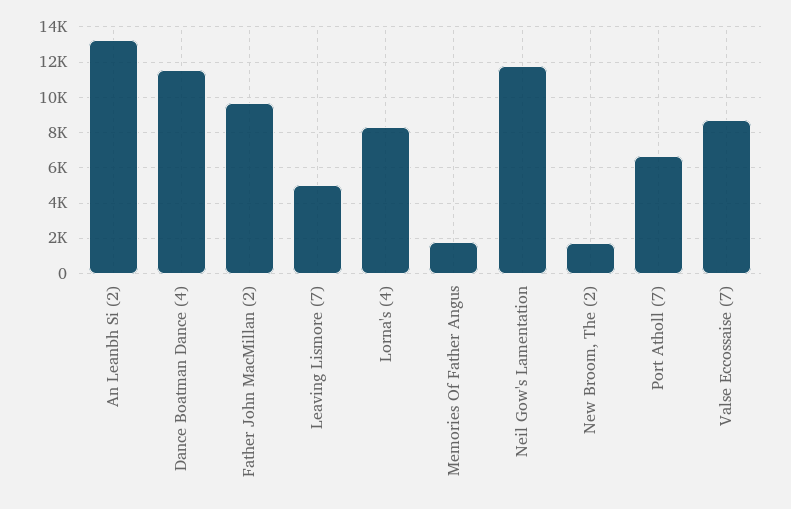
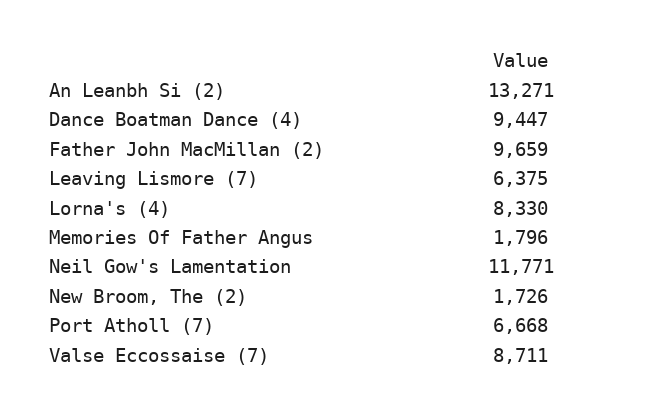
  {
    "An Leanbh Si (2)": 13271,
-   "Dance Boatman Dance (4)": 11500,
+   "Dance Boatman Dance (4)": 9447,
    "Father John MacMillan (2)": 9659,
-   "Leaving Lismore (7)": 5000,
+   "Leaving Lismore (7)": 6375,
    "Lorna's (4)": 8330,
    "Memories Of Father Angus": 1796,
    "Neil Gow's Lamentation": 11771,
    "New Broom, The (2)": 1726,
    "Port Atholl (7)": 6668,
    "Valse Eccossaise (7)": 8711
  }

